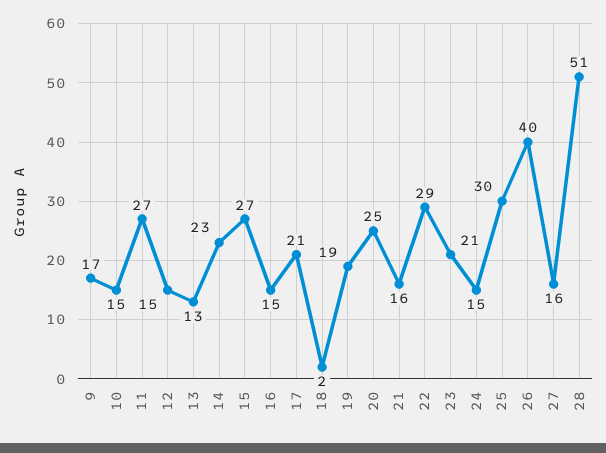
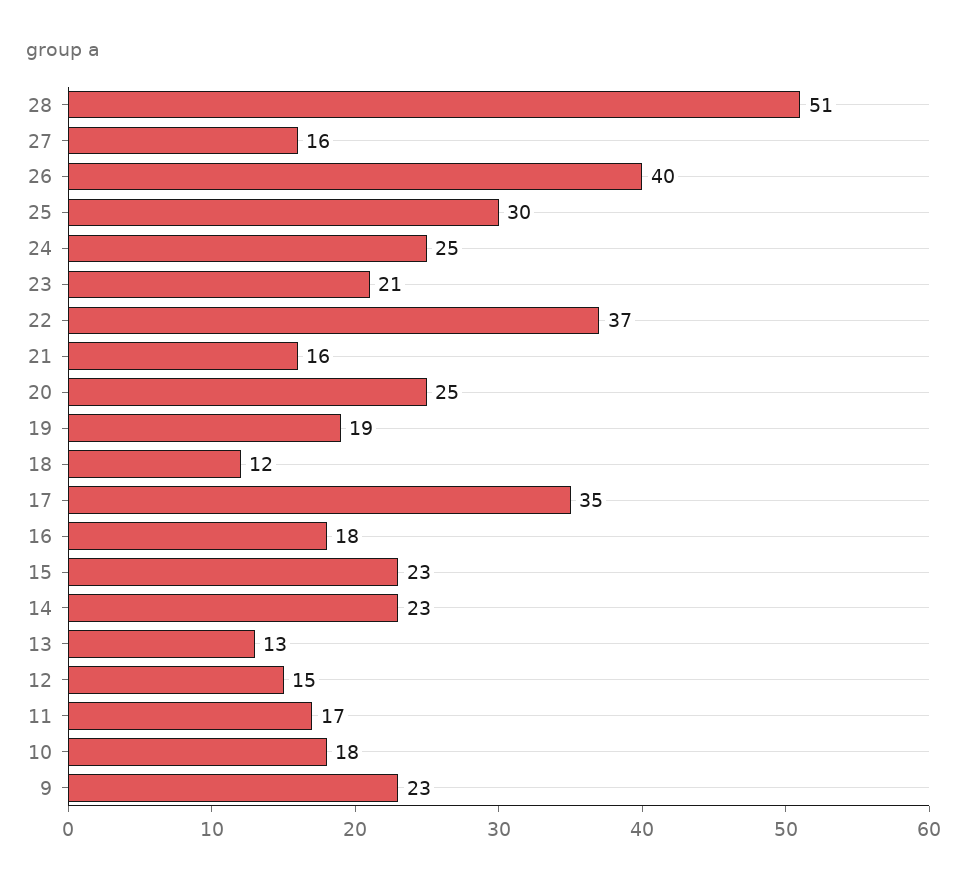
  {
-   "9": 17,
+   "9": 23,
-   "10": 15,
+   "10": 18,
-   "11": 27,
+   "11": 17,
    "12": 15,
    "13": 13,
    "14": 23,
-   "15": 27,
+   "15": 23,
-   "16": 15,
+   "16": 18,
-   "17": 21,
+   "17": 35,
-   "18": 2,
+   "18": 12,
    "19": 19,
    "20": 25,
    "21": 16,
-   "22": 29,
+   "22": 37,
    "23": 21,
-   "24": 15,
+   "24": 25,
    "25": 30,
    "26": 40,
    "27": 16,
    "28": 51
  }

